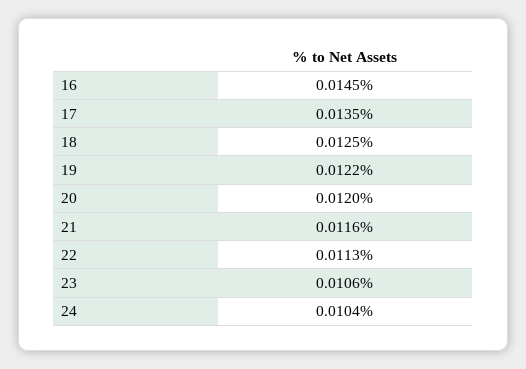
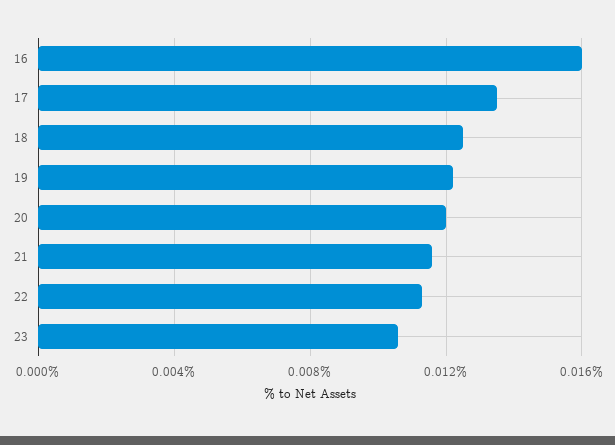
  {
-   "16": 0.0145,
+   "16": 0.016,
    "17": 0.0135,
    "18": 0.0125,
    "19": 0.0122,
    "20": 0.012,
    "21": 0.0116,
    "22": 0.0113,
-   "23": 0.0106,
+   "23": 0.0106
-   "24": 0.0104
  }

